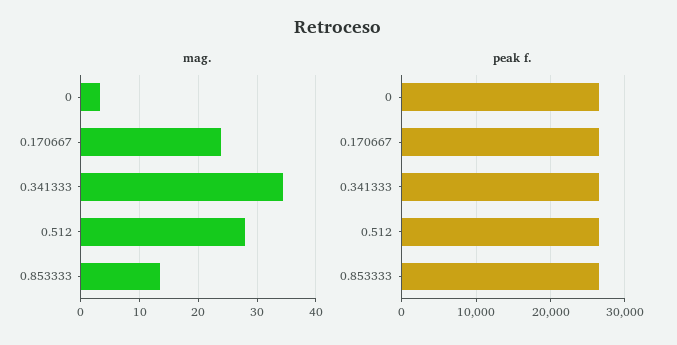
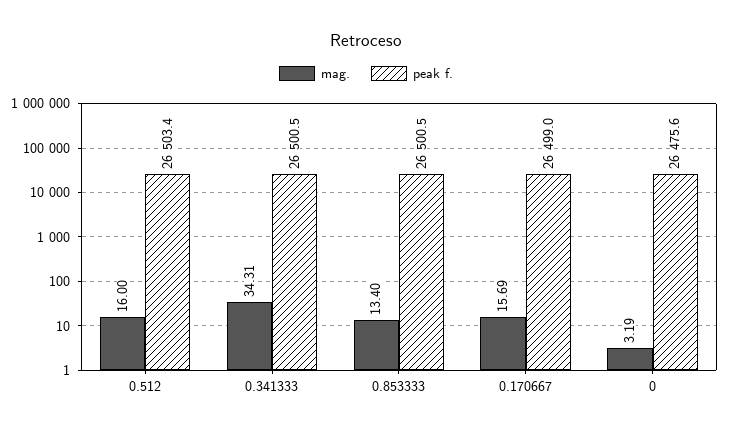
  {
    "mag.": {
      "0": 3.19,
-     "0.170667": 24,
+     "0.170667": 15.69,
      "0.341333": 34.31,
-     "0.512": 28,
+     "0.512": 16,
      "0.853333": 13.4
    },
    "peak f.": {
      "0": 26475.6,
      "0.170667": 26499,
      "0.341333": 26500.5,
      "0.512": 26503.4,
      "0.853333": 26500.5
    }
  }

